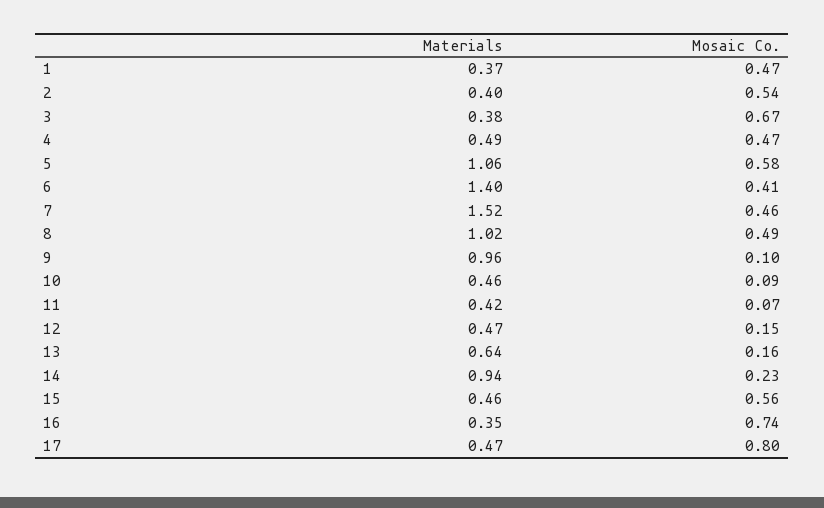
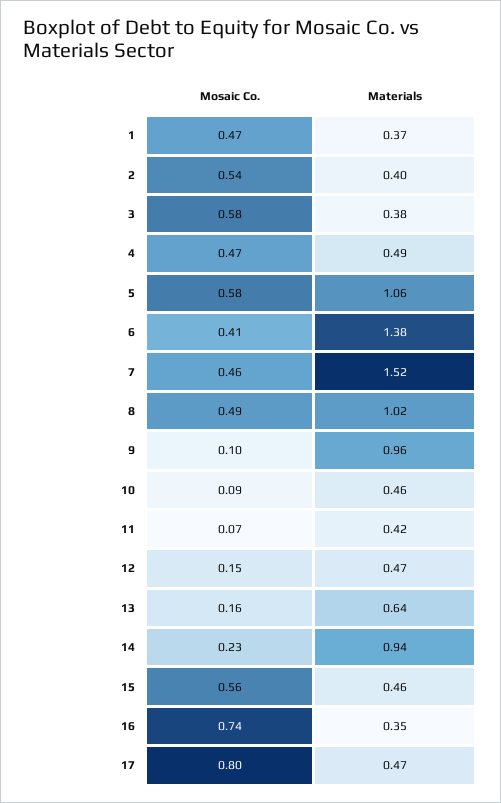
  {
    "Materials": {
      "1": 0.37,
      "2": 0.4,
      "3": 0.38,
      "4": 0.49,
      "5": 1.06,
-     "6": 1.4,
+     "6": 1.38,
      "7": 1.52,
      "8": 1.02,
      "9": 0.96,
      "10": 0.46,
      "11": 0.42,
      "12": 0.47,
      "13": 0.64,
      "14": 0.94,
      "15": 0.46,
      "16": 0.35,
      "17": 0.47
    },
    "Mosaic Co.": {
      "1": 0.47,
      "2": 0.54,
-     "3": 0.67,
+     "3": 0.58,
      "4": 0.47,
      "5": 0.58,
      "6": 0.41,
      "7": 0.46,
      "8": 0.49,
      "9": 0.1,
      "10": 0.09,
      "11": 0.07,
      "12": 0.15,
      "13": 0.16,
      "14": 0.23,
      "15": 0.56,
      "16": 0.74,
      "17": 0.8
    }
  }

